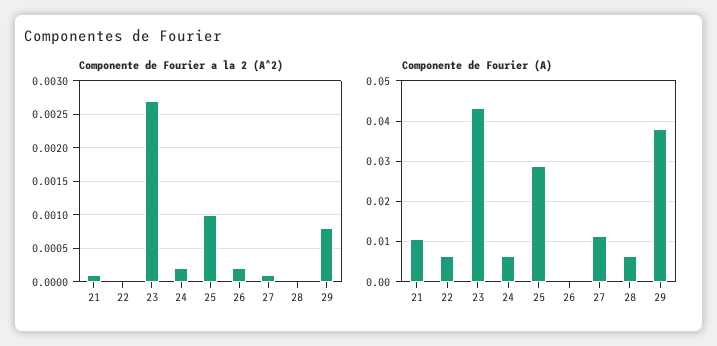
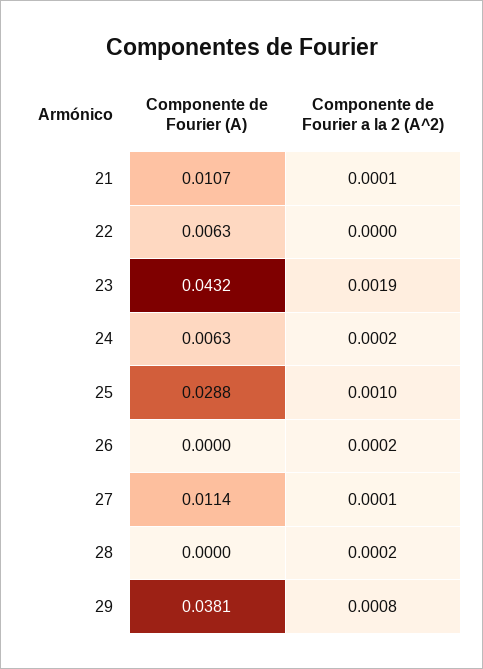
  {
    "Componente de Fourier a la 2 (A^2)": {
      "21": 0.0001,
      "22": 0,
-     "23": 0.0027,
+     "23": 0.0019,
      "24": 0.0002,
      "25": 0.001,
      "26": 0.0002,
      "27": 0.0001,
-     "28": 0,
+     "28": 0.0002,
      "29": 0.0008
    },
    "Componente de Fourier (A)": {
      "21": 0.0107,
      "22": 0.0063,
      "23": 0.0432,
      "24": 0.0063,
      "25": 0.0288,
      "26": 0,
      "27": 0.0114,
-     "28": 0.006,
+     "28": 0,
      "29": 0.0381
    }
  }

